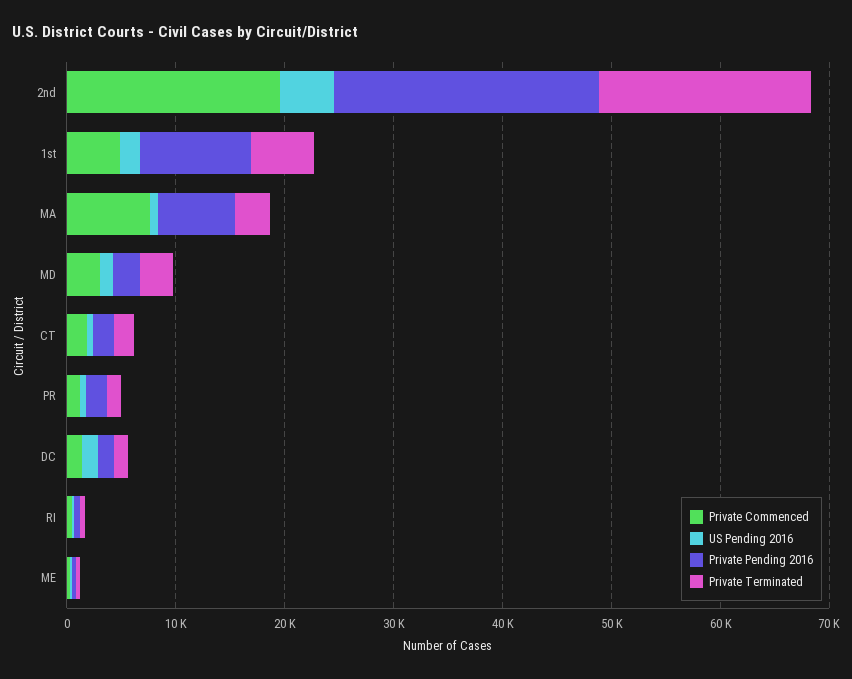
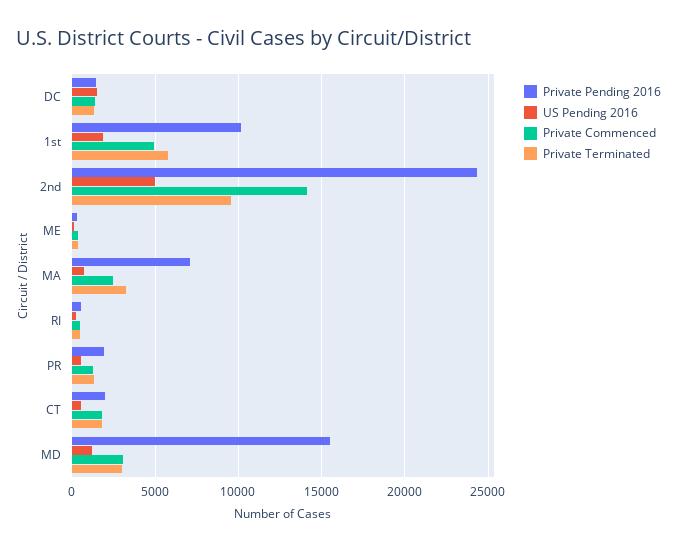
  {
    "Private Commenced": {
-     "2nd": 20000,
+     "2nd": 14000,
      "1st": 5000,
-     "MA": 8000,
+     "MA": 2500,
      "MD": 3000,
      "CT": 2000,
      "PR": 1000,
      "DC": 1500,
      "RI": 500,
      "ME": 500
    },
    "US Pending 2016": {
      "2nd": 5000,
      "1st": 2000,
      "MA": 1000,
      "MD": 1000,
      "CT": 500,
      "PR": 500,
      "DC": 1500,
      "RI": 0,
      "ME": 0
    },
    "Private Pending 2016": {
      "2nd": 24500,
      "1st": 10000,
      "MA": 7000,
-     "MD": 2000,
+     "MD": 15500,
      "CT": 2000,
      "PR": 2000,
      "DC": 1500,
      "RI": 500,
      "ME": 500
    },
    "Private Terminated": {
-     "2nd": 20000,
+     "2nd": 9500,
      "1st": 6000,
      "MA": 3500,
      "MD": 3000,
      "CT": 2000,
      "PR": 1500,
      "DC": 1500,
      "RI": 500,
      "ME": 500
    }
  }

